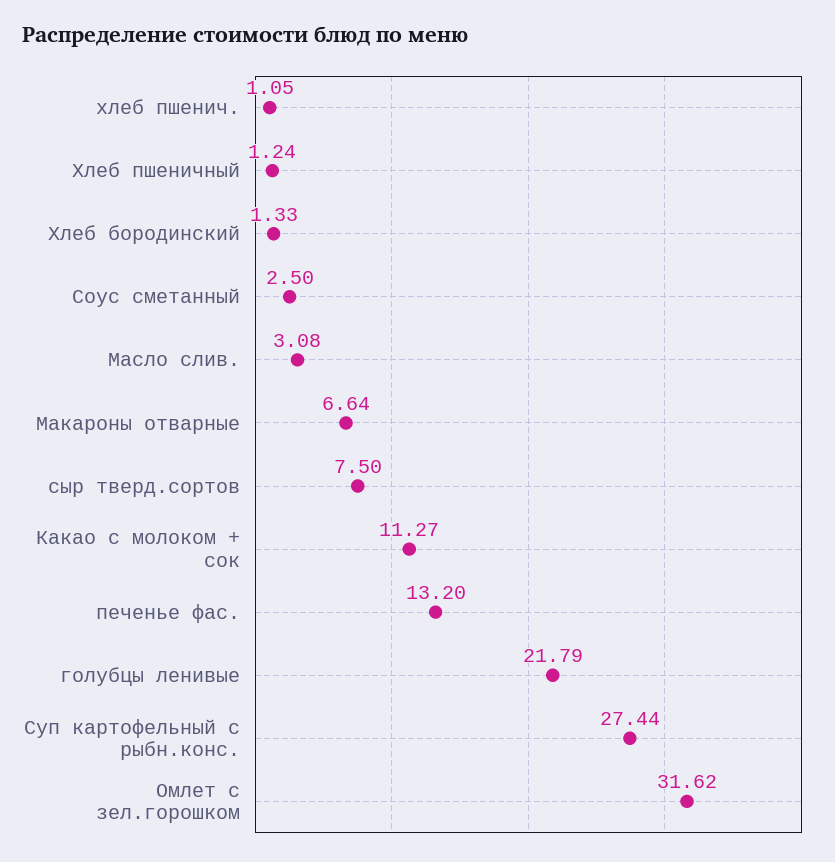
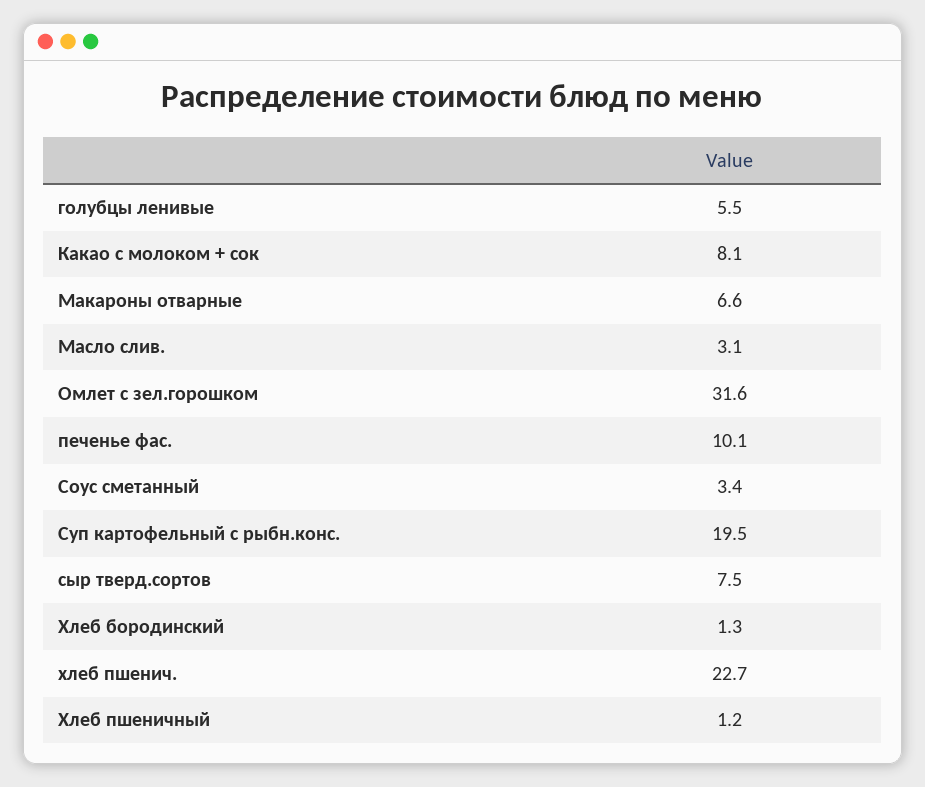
  {
-   "хлеб пшенич.": 1.05,
+   "хлеб пшенич.": 22.7,
    "Хлеб пшеничный": 1.24,
    "Хлеб бородинский": 1.33,
-   "Соус сметанный": 2.5,
+   "Соус сметанный": 3.4,
    "Масло слив.": 3.08,
    "Макароны отварные": 6.64,
    "сыр тверд.сортов": 7.5,
-   "Какао с молоком + сок": 11.27,
+   "Какао с молоком + сок": 8.1,
-   "печенье фас.": 13.2,
+   "печенье фас.": 10.1,
-   "голубцы ленивые": 21.79,
+   "голубцы ленивые": 5.5,
-   "Суп картофельный с рыбн.конс.": 27.44,
+   "Суп картофельный с рыбн.конс.": 19.5,
    "Омлет с зел.горошком": 31.62
  }

